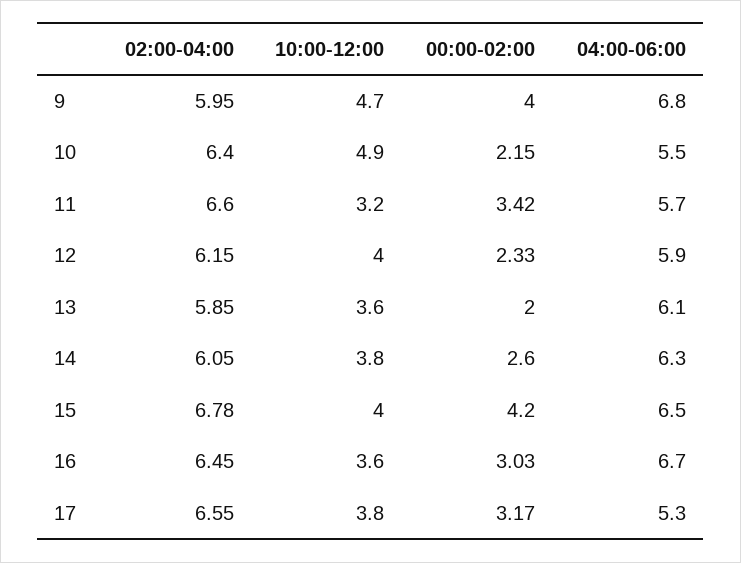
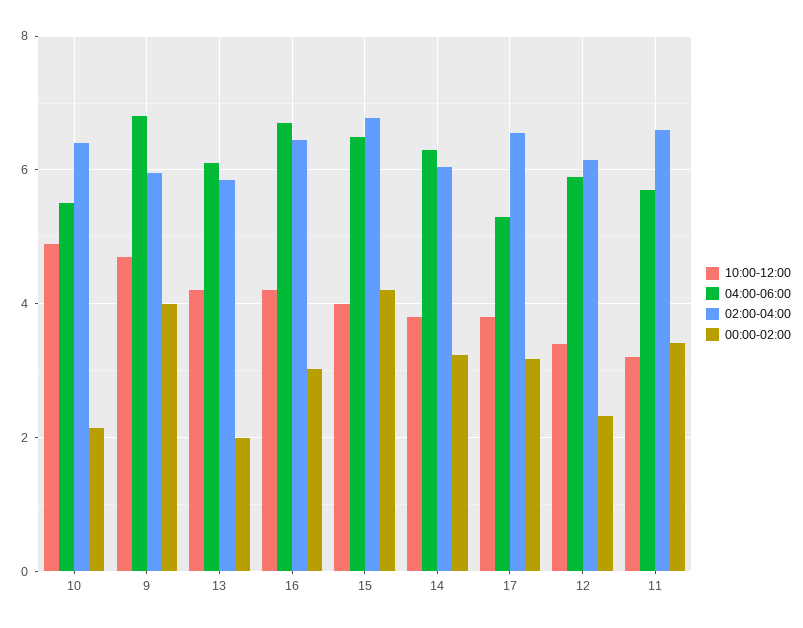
  {
    "02:00-04:00": {
      "9": 5.95,
      "10": 6.4,
      "11": 6.6,
      "12": 6.15,
      "13": 5.85,
      "14": 6.05,
      "15": 6.78,
      "16": 6.45,
      "17": 6.55
    },
    "10:00-12:00": {
      "9": 4.7,
      "10": 4.9,
      "11": 3.2,
-     "12": 4,
+     "12": 3.4,
-     "13": 3.6,
+     "13": 4.2,
      "14": 3.8,
      "15": 4,
-     "16": 3.6,
+     "16": 4.2,
      "17": 3.8
    },
    "00:00-02:00": {
      "9": 4,
      "10": 2.15,
      "11": 3.42,
      "12": 2.33,
      "13": 2,
-     "14": 2.6,
+     "14": 3.2,
      "15": 4.2,
      "16": 3.03,
      "17": 3.17
    },
    "04:00-06:00": {
      "9": 6.8,
      "10": 5.5,
      "11": 5.7,
      "12": 5.9,
      "13": 6.1,
      "14": 6.3,
      "15": 6.5,
      "16": 6.7,
      "17": 5.3
    }
  }

